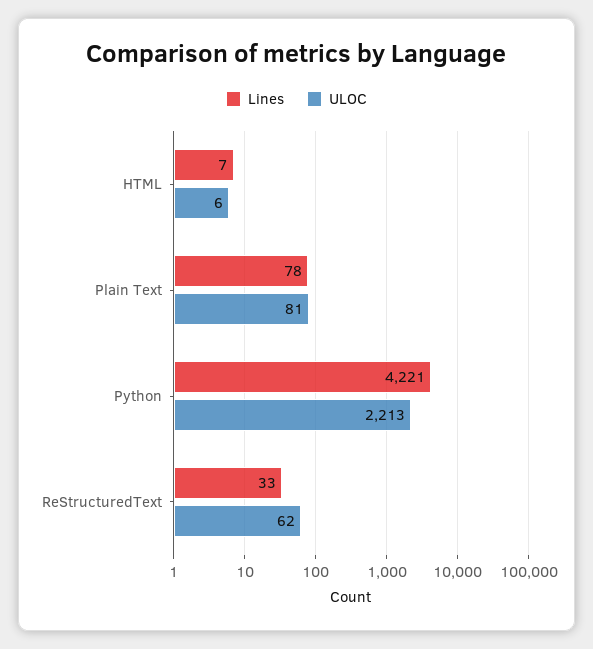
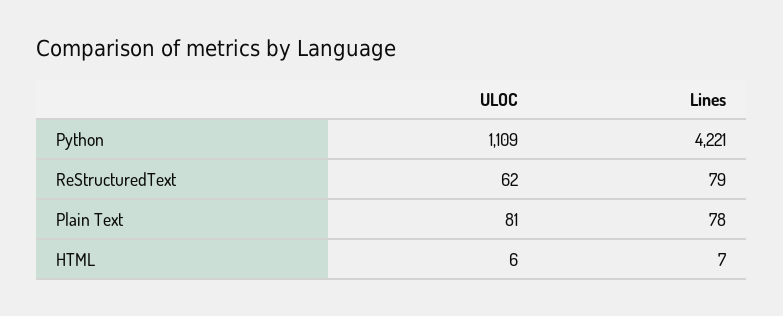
  {
    "Lines": {
      "HTML": 7,
      "Plain Text": 78,
      "Python": 4221,
-     "ReStructuredText": 33
+     "ReStructuredText": 79
    },
    "ULOC": {
      "HTML": 6,
      "Plain Text": 81,
-     "Python": 2213,
+     "Python": 1109,
      "ReStructuredText": 62
    }
  }

